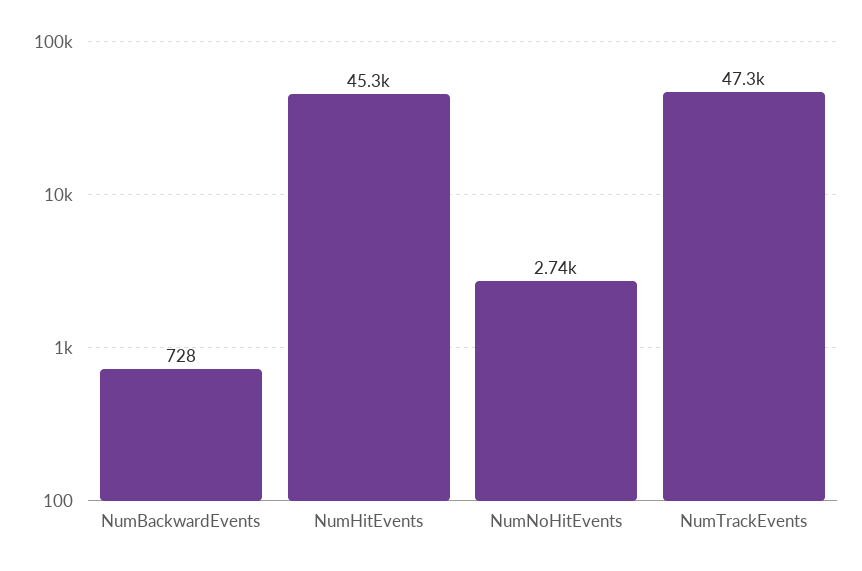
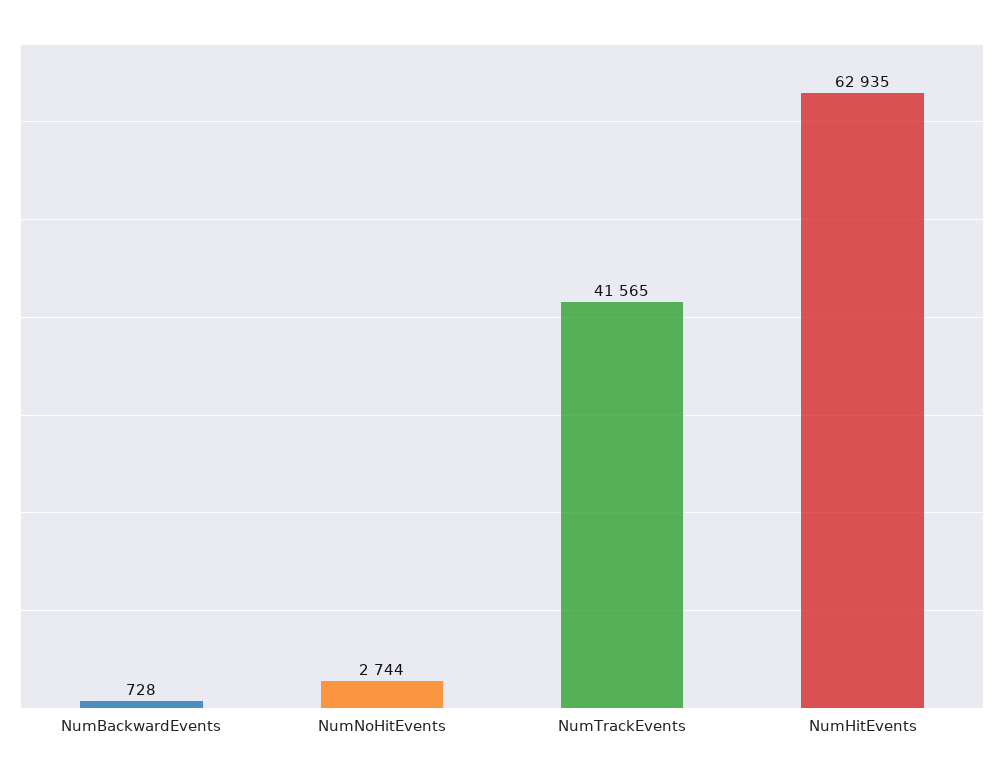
  {
    "NumBackwardEvents": 728,
-   "NumHitEvents": 45300,
+   "NumHitEvents": 62935,
    "NumNoHitEvents": 2744,
-   "NumTrackEvents": 47300
+   "NumTrackEvents": 41565
  }

